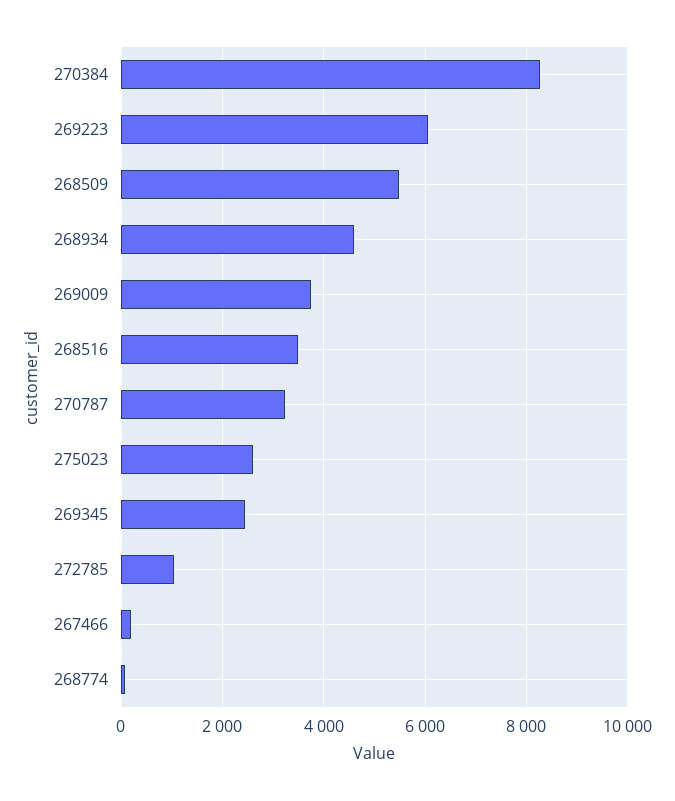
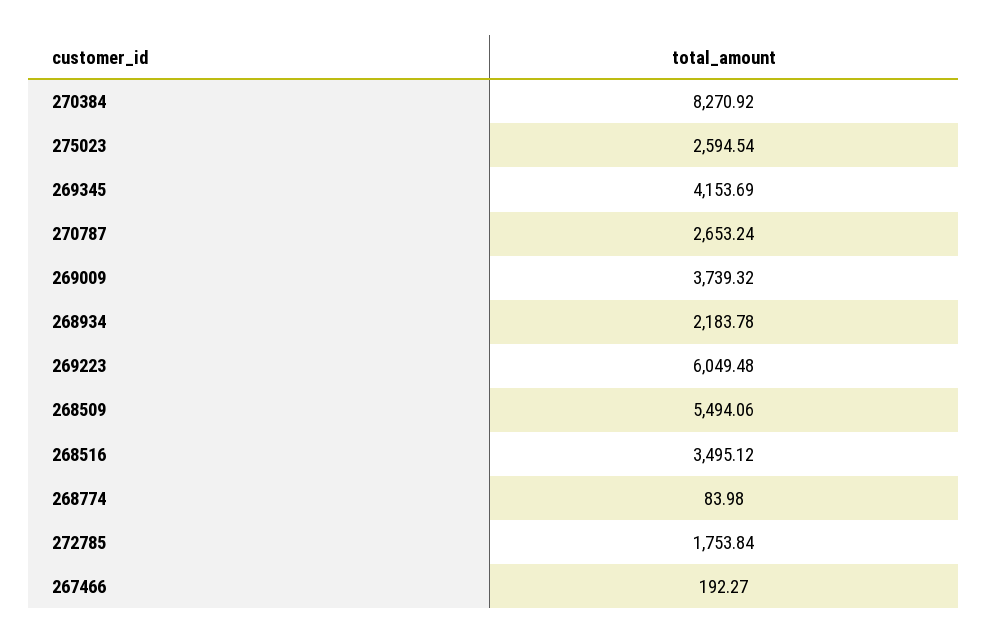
  {
    "270384": 8270.92,
    "269223": 6049.48,
    "268509": 5494.06,
-   "268934": 4600,
+   "268934": 2183.78,
    "269009": 3739.32,
    "268516": 3495.12,
-   "270787": 3200,
+   "270787": 2653.24,
    "275023": 2594.54,
-   "269345": 2400,
+   "269345": 4153.69,
-   "272785": 1000,
+   "272785": 1753.84,
    "267466": 192.27,
    "268774": 83.98
  }

